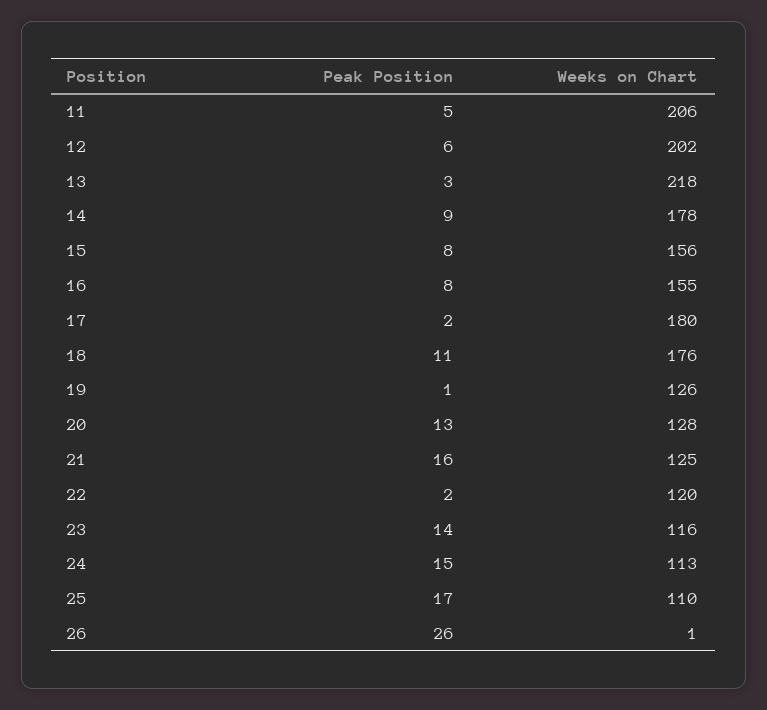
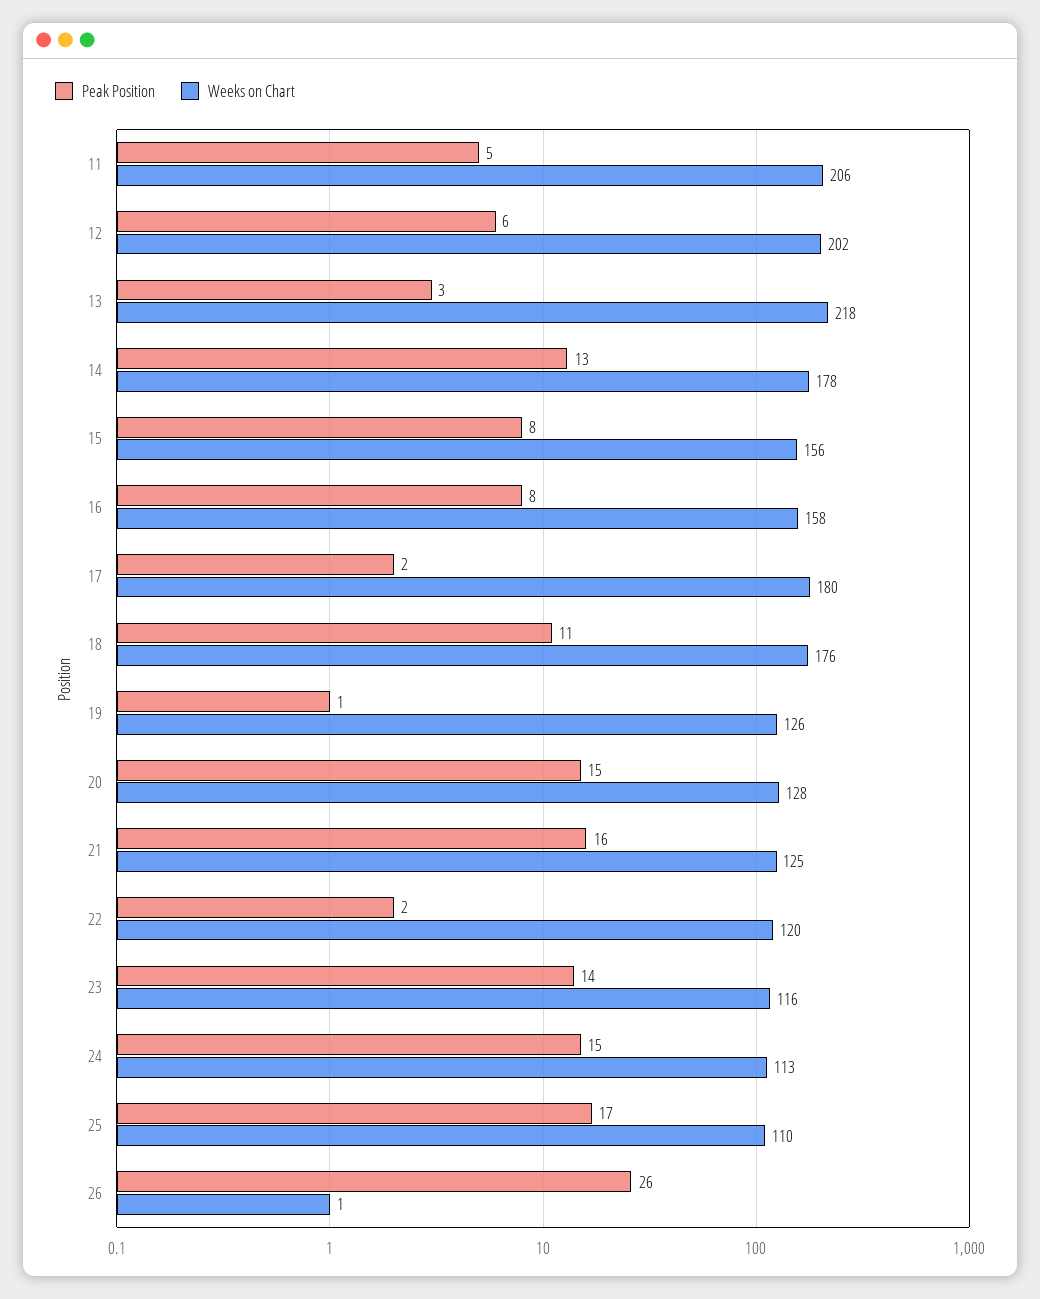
  {
    "Peak Position": {
      "11": 5,
      "12": 6,
      "13": 3,
-     "14": 9,
+     "14": 13,
      "15": 8,
      "16": 8,
      "17": 2,
      "18": 11,
      "19": 1,
-     "20": 13,
+     "20": 15,
      "21": 16,
      "22": 2,
      "23": 14,
      "24": 15,
      "25": 17,
      "26": 26
    },
    "Weeks on Chart": {
      "11": 206,
      "12": 202,
      "13": 218,
      "14": 178,
      "15": 156,
-     "16": 155,
+     "16": 158,
      "17": 180,
      "18": 176,
      "19": 126,
      "20": 128,
      "21": 125,
      "22": 120,
      "23": 116,
      "24": 113,
      "25": 110,
      "26": 1
    }
  }

